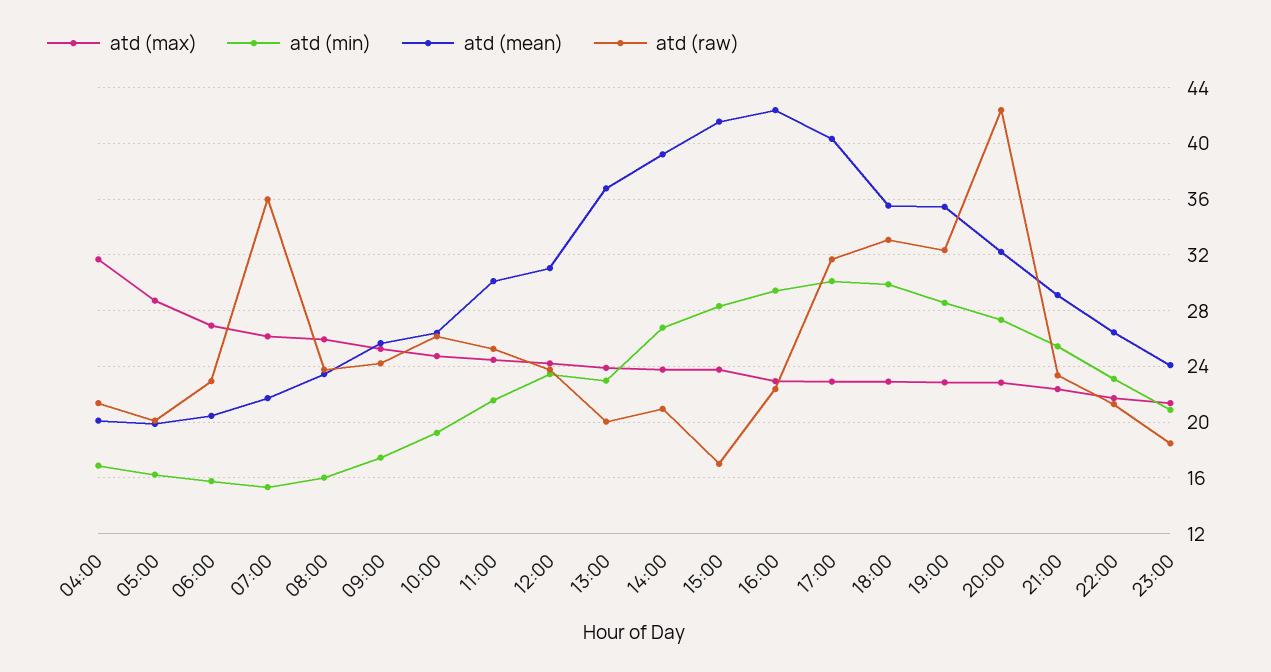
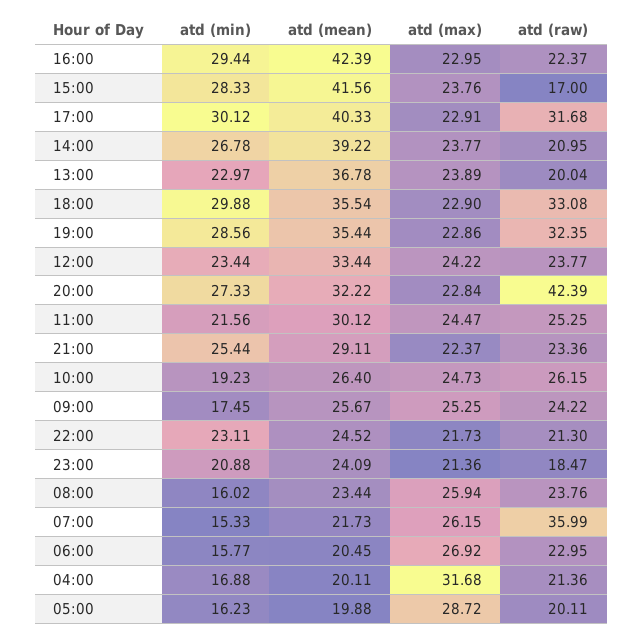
  {
    "atd (max)": {
      "04:00": 31.68,
      "05:00": 28.72,
      "06:00": 26.92,
      "07:00": 26.15,
      "08:00": 25.94,
      "09:00": 25.25,
      "10:00": 24.73,
      "11:00": 24.47,
      "12:00": 24.22,
      "13:00": 23.89,
      "14:00": 23.77,
      "15:00": 23.76,
      "16:00": 22.95,
      "17:00": 22.91,
      "18:00": 22.9,
      "19:00": 22.86,
      "20:00": 22.84,
      "21:00": 22.37,
      "22:00": 21.73,
      "23:00": 21.36
    },
    "atd (min)": {
      "04:00": 16.88,
      "05:00": 16.23,
      "06:00": 15.77,
      "07:00": 15.33,
      "08:00": 16.02,
      "09:00": 17.45,
      "10:00": 19.23,
      "11:00": 21.56,
      "12:00": 23.44,
      "13:00": 22.97,
      "14:00": 26.78,
      "15:00": 28.33,
      "16:00": 29.44,
      "17:00": 30.12,
      "18:00": 29.88,
      "19:00": 28.56,
      "20:00": 27.33,
      "21:00": 25.44,
      "22:00": 23.11,
      "23:00": 20.88
    },
    "atd (mean)": {
      "04:00": 20.11,
      "05:00": 19.88,
      "06:00": 20.45,
      "07:00": 21.73,
      "08:00": 23.44,
      "09:00": 25.67,
      "10:00": 26.4,
      "11:00": 30.12,
-     "12:00": 31,
+     "12:00": 33.44,
      "13:00": 36.78,
      "14:00": 39.22,
      "15:00": 41.56,
      "16:00": 42.39,
      "17:00": 40.33,
      "18:00": 35.54,
      "19:00": 35.44,
      "20:00": 32.22,
      "21:00": 29.11,
-     "22:00": 26.5,
+     "22:00": 24.52,
      "23:00": 24.09
    },
    "atd (raw)": {
      "04:00": 21.36,
      "05:00": 20.11,
      "06:00": 22.95,
      "07:00": 35.99,
      "08:00": 23.76,
      "09:00": 24.22,
      "10:00": 26.15,
      "11:00": 25.25,
      "12:00": 23.77,
      "13:00": 20.04,
      "14:00": 20.95,
      "15:00": 17,
      "16:00": 22.37,
      "17:00": 31.68,
      "18:00": 33.08,
      "19:00": 32.35,
      "20:00": 42.39,
      "21:00": 23.36,
      "22:00": 21.3,
      "23:00": 18.47
    }
  }

